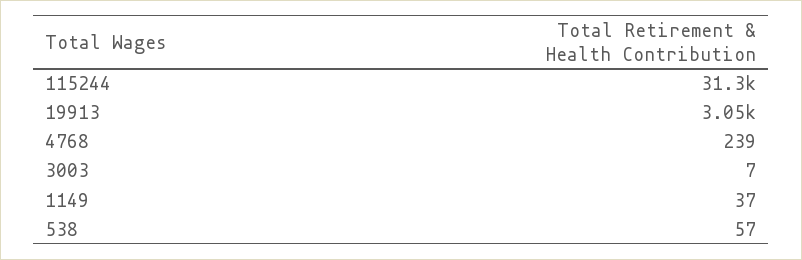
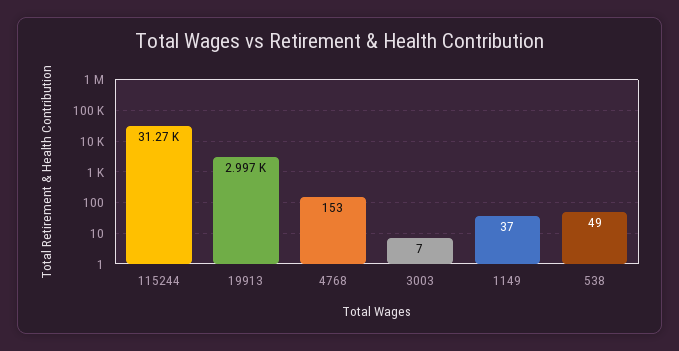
  {
    "115244": 31270,
-   "19913": 3050,
+   "19913": 2997,
-   "4768": 239,
+   "4768": 153,
    "3003": 7,
    "1149": 37,
-   "538": 57
+   "538": 49
  }

